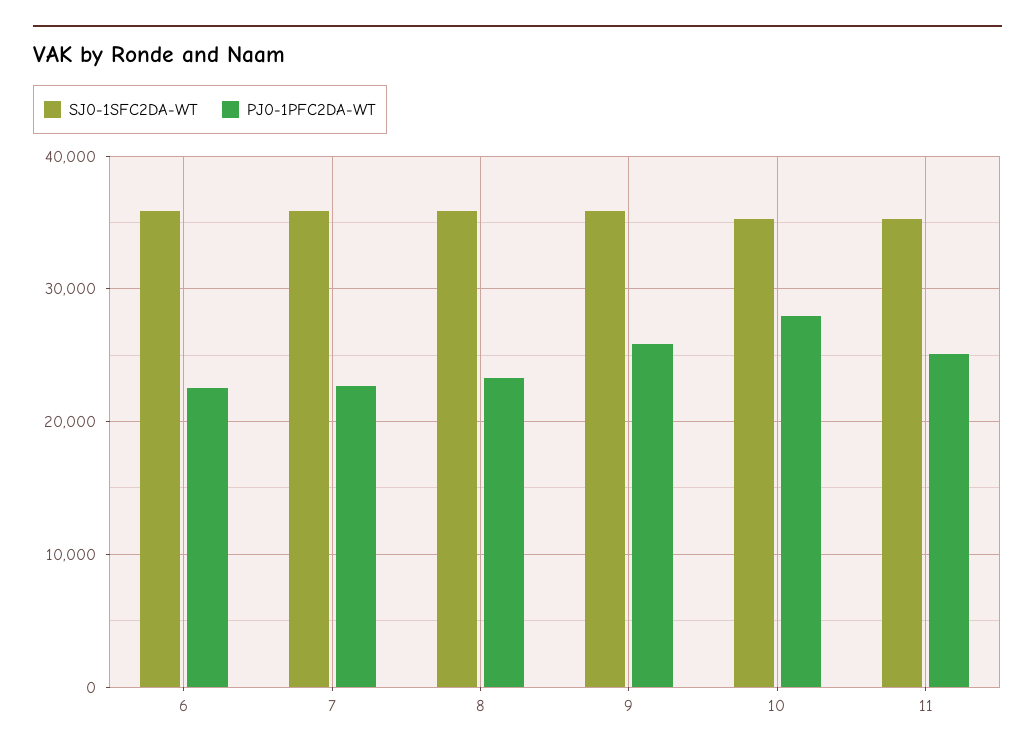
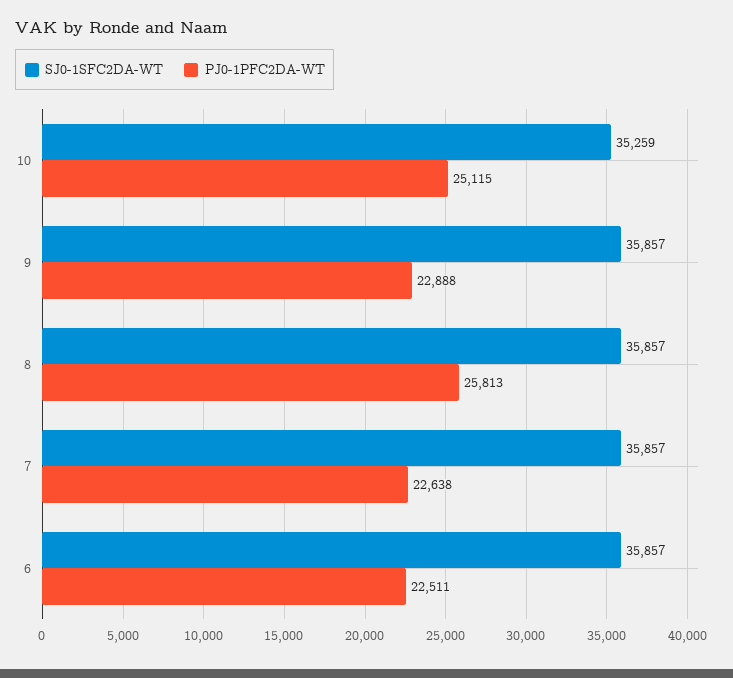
  {
    "SJ0-1SFC2DA-WT": {
      "6": 35857,
      "7": 35857,
      "8": 35857,
      "9": 35857,
-     "10": 35259,
+     "10": 35259
-     "11": 35000
    },
    "PJ0-1PFC2DA-WT": {
      "6": 22511,
      "7": 22638,
-     "8": 23000,
+     "8": 25813,
-     "9": 26000,
+     "9": 22888,
-     "10": 28000,
+     "10": 25115
-     "11": 25000
    }
  }

